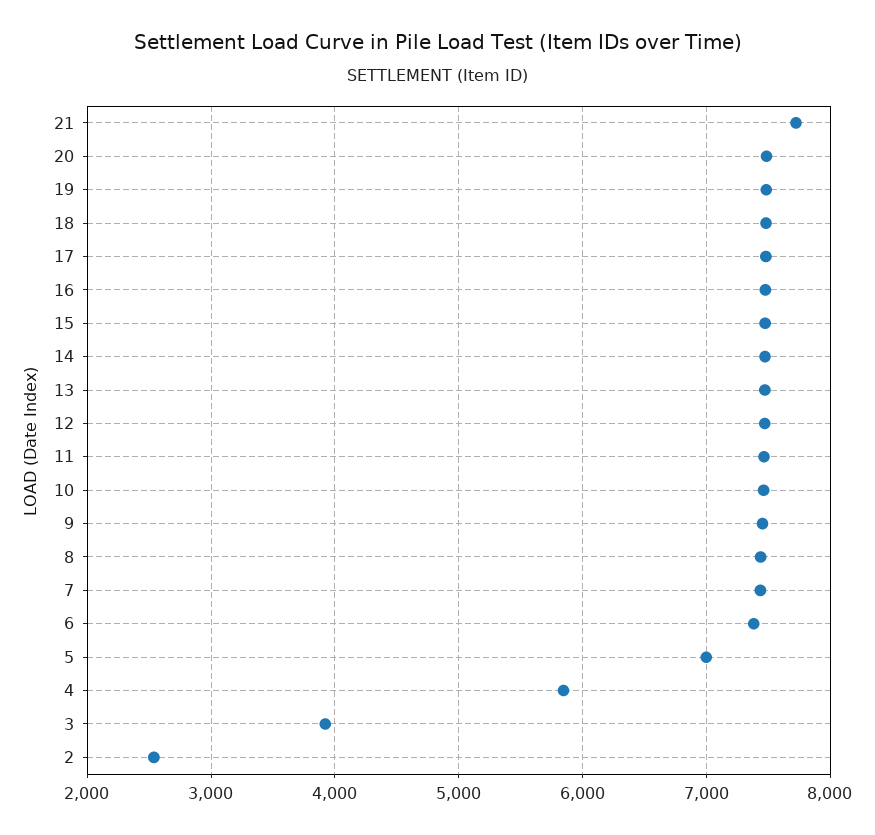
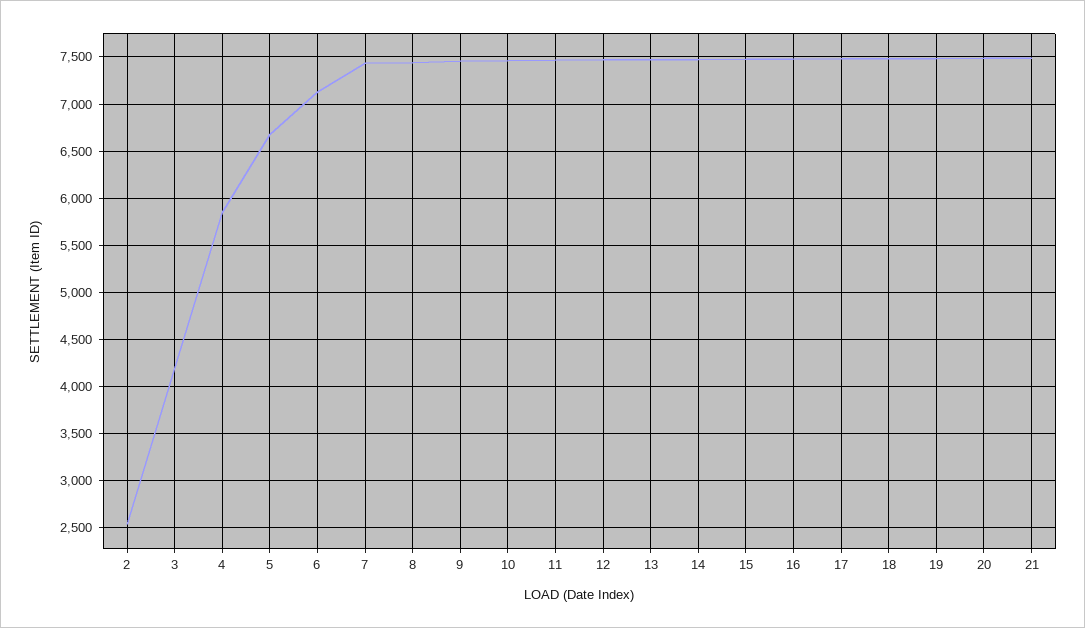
  {
-   "21": 7700,
+   "21": 7500,
    "20": 7500,
    "19": 7500,
    "18": 7500,
    "17": 7500,
    "16": 7500,
    "15": 7500,
    "14": 7500,
    "13": 7500,
    "12": 7500,
    "11": 7500,
    "10": 7500,
    "9": 7500,
    "8": 7400,
    "7": 7400,
-   "6": 7400,
+   "6": 7100,
-   "5": 7000,
+   "5": 6700,
    "4": 5800,
-   "3": 3900,
+   "3": 4200,
    "2": 2500
  }

